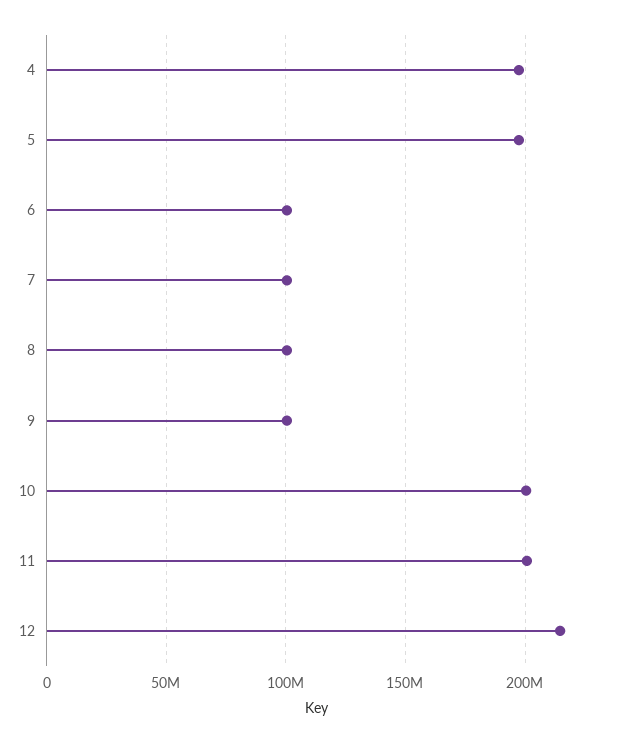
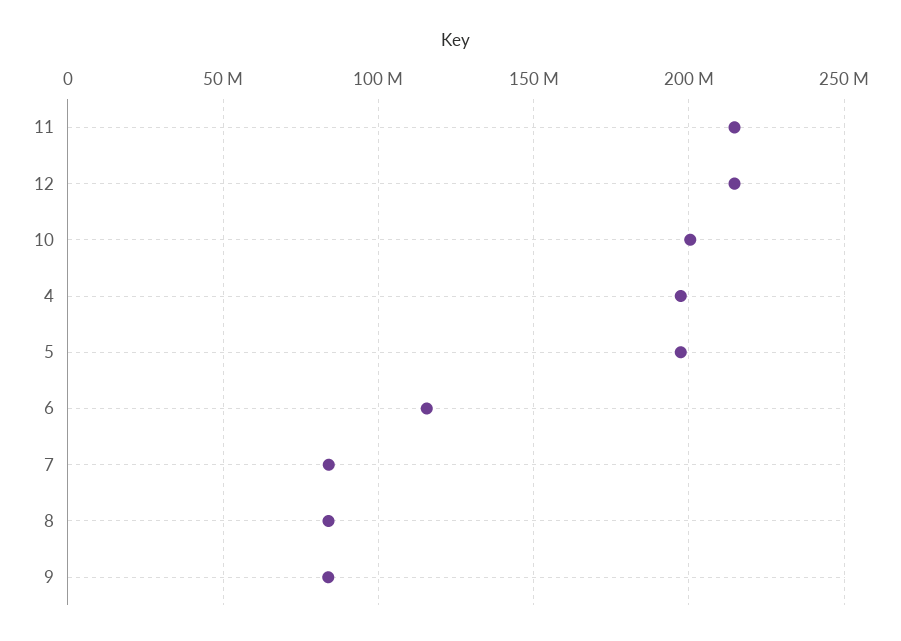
  {
    "4": 195000000,
    "5": 195000000,
-   "6": 100000000,
+   "6": 115000000,
-   "7": 100000000,
+   "7": 85000000,
-   "8": 100000000,
+   "8": 85000000,
-   "9": 100000000,
+   "9": 85000000,
    "10": 200000000,
-   "11": 200000000,
+   "11": 215000000,
    "12": 215000000
  }

